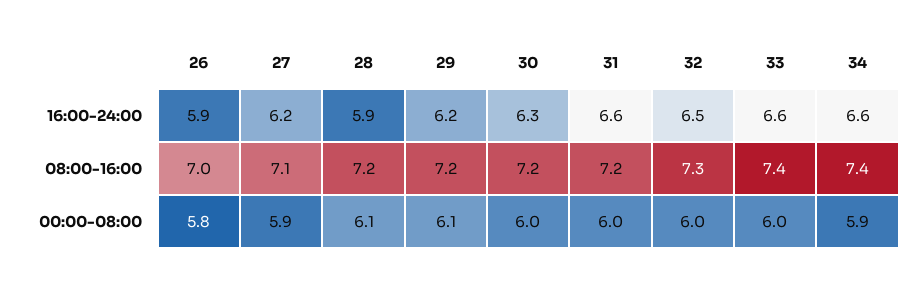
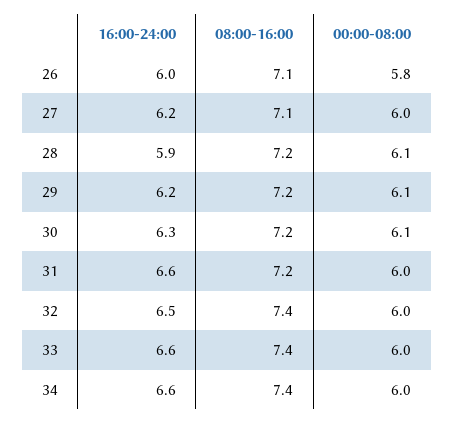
  {
    "26": {
-     "16:00-24:00": 5.9,
+     "16:00-24:00": 6,
-     "08:00-16:00": 7,
+     "08:00-16:00": 7.1,
      "00:00-08:00": 5.8
    },
    "27": {
      "16:00-24:00": 6.2,
      "08:00-16:00": 7.1,
-     "00:00-08:00": 5.9
+     "00:00-08:00": 6
    },
    "28": {
      "16:00-24:00": 5.9,
      "08:00-16:00": 7.2,
      "00:00-08:00": 6.1
    },
    "29": {
      "16:00-24:00": 6.2,
      "08:00-16:00": 7.2,
      "00:00-08:00": 6.1
    },
    "30": {
      "16:00-24:00": 6.3,
      "08:00-16:00": 7.2,
-     "00:00-08:00": 6
+     "00:00-08:00": 6.1
    },
    "31": {
      "16:00-24:00": 6.6,
      "08:00-16:00": 7.2,
      "00:00-08:00": 6
    },
    "32": {
      "16:00-24:00": 6.5,
-     "08:00-16:00": 7.3,
+     "08:00-16:00": 7.4,
      "00:00-08:00": 6
    },
    "33": {
      "16:00-24:00": 6.6,
      "08:00-16:00": 7.4,
      "00:00-08:00": 6
    },
    "34": {
      "16:00-24:00": 6.6,
      "08:00-16:00": 7.4,
-     "00:00-08:00": 5.9
+     "00:00-08:00": 6
    }
  }

